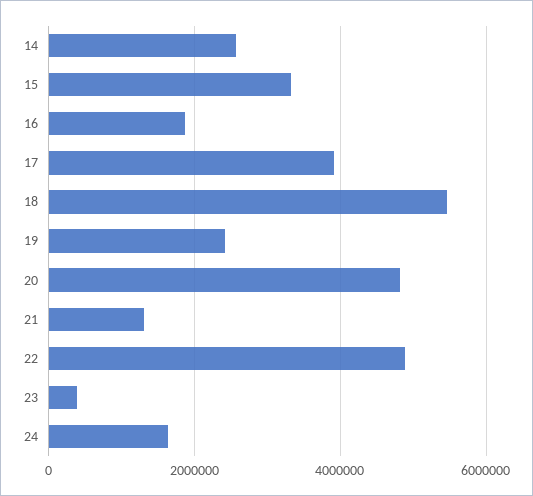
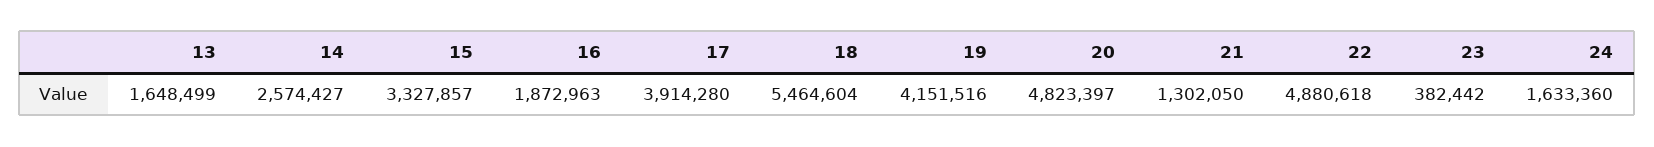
  {
    "14": 2574427,
    "15": 3327857,
    "16": 1872963,
    "17": 3914280,
    "18": 5464604,
-   "19": 2400000,
+   "19": 4151516,
    "20": 4823397,
    "21": 1302050,
    "22": 4880618,
    "23": 382442,
-   "24": 1633360
+   "24": 1633360,
+   "13": 1648499
  }

